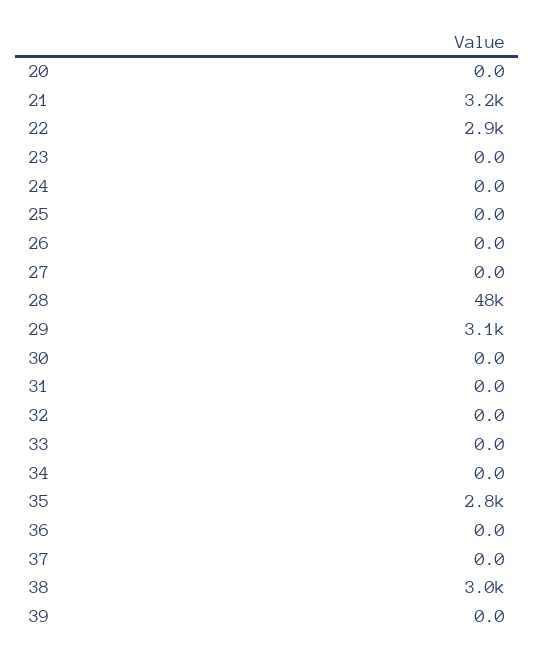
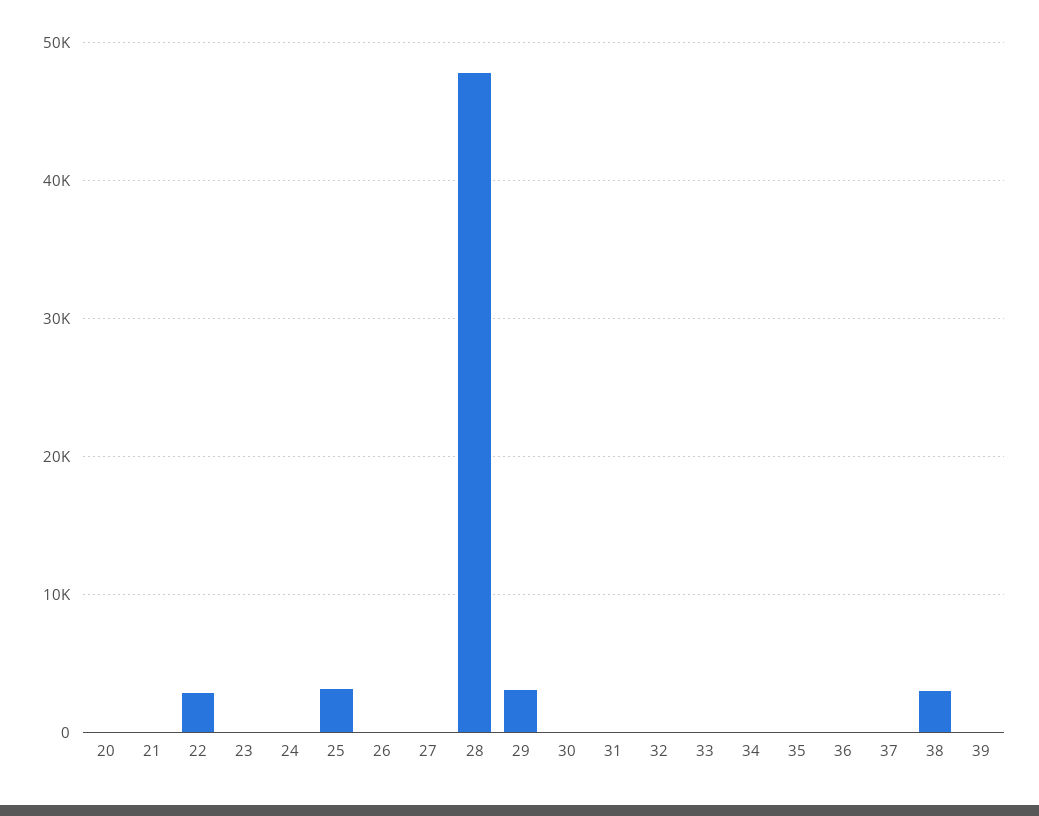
  {
    "20": 0,
-   "21": 3200,
+   "21": 0,
    "22": 2900,
    "23": 0,
    "24": 0,
-   "25": 0,
+   "25": 3000,
    "26": 0,
    "27": 0,
    "28": 48000,
    "29": 3100,
    "30": 0,
    "31": 0,
    "32": 0,
    "33": 0,
    "34": 0,
-   "35": 2800,
+   "35": 0,
    "36": 0,
    "37": 0,
    "38": 3000,
    "39": 0
  }

